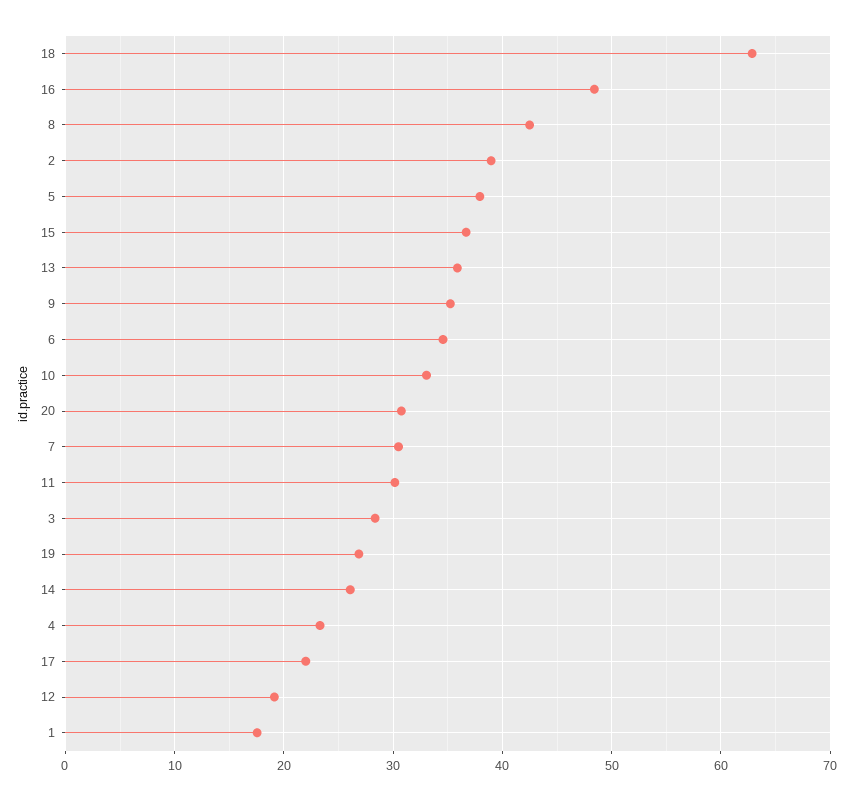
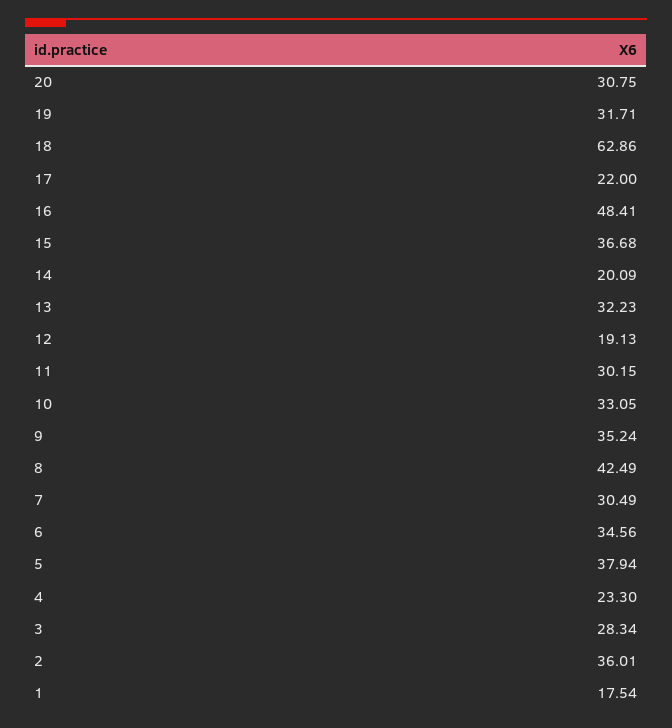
  {
    "18": 62.86,
    "16": 48.41,
    "8": 42.49,
-   "2": 39,
+   "2": 36.01,
    "5": 37.94,
    "15": 36.68,
-   "13": 36,
+   "13": 32.23,
    "9": 35.24,
    "6": 34.56,
    "10": 33.05,
    "20": 30.75,
    "7": 30.49,
    "11": 30.15,
    "3": 28.34,
-   "19": 27,
+   "19": 31.71,
-   "14": 26,
+   "14": 20.09,
    "4": 23.3,
    "17": 22,
    "12": 19.13,
    "1": 17.54
  }

